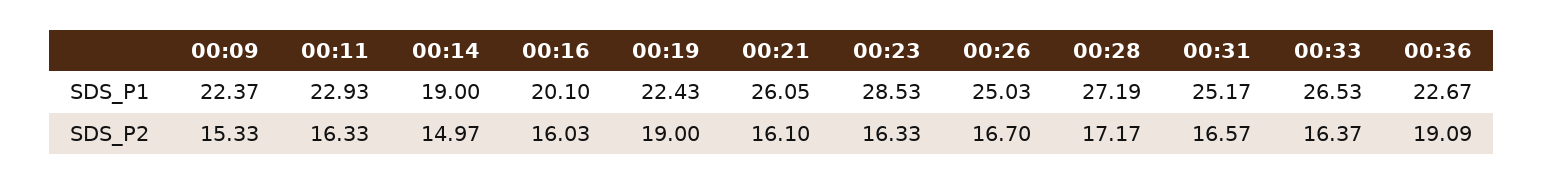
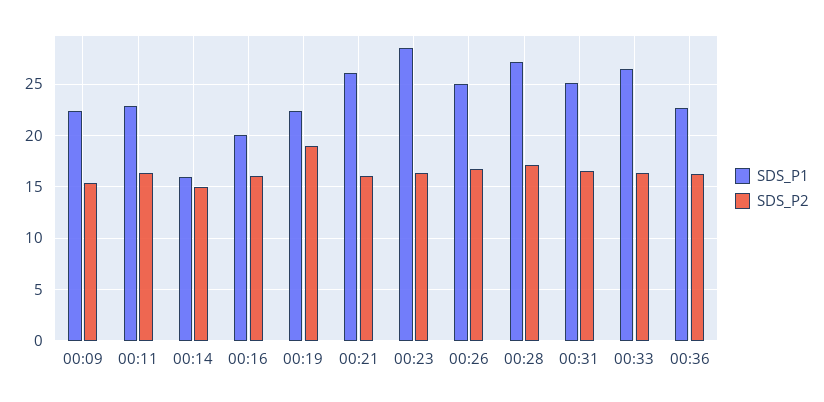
  {
    "SDS_P1": {
      "00:09": 22.37,
      "00:11": 22.93,
-     "00:14": 19,
+     "00:14": 16,
      "00:16": 20.1,
      "00:19": 22.43,
      "00:21": 26.05,
      "00:23": 28.53,
      "00:26": 25.03,
      "00:28": 27.19,
      "00:31": 25.17,
      "00:33": 26.53,
      "00:36": 22.67
    },
    "SDS_P2": {
      "00:09": 15.33,
      "00:11": 16.33,
      "00:14": 14.97,
      "00:16": 16.03,
      "00:19": 19,
      "00:21": 16.1,
      "00:23": 16.33,
      "00:26": 16.7,
      "00:28": 17.17,
      "00:31": 16.57,
      "00:33": 16.37,
-     "00:36": 19.09
+     "00:36": 16
    }
  }

